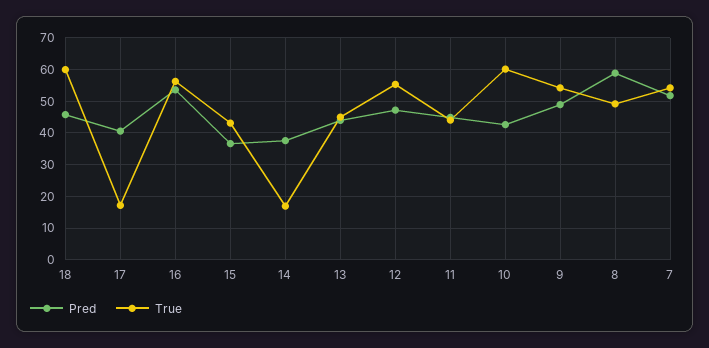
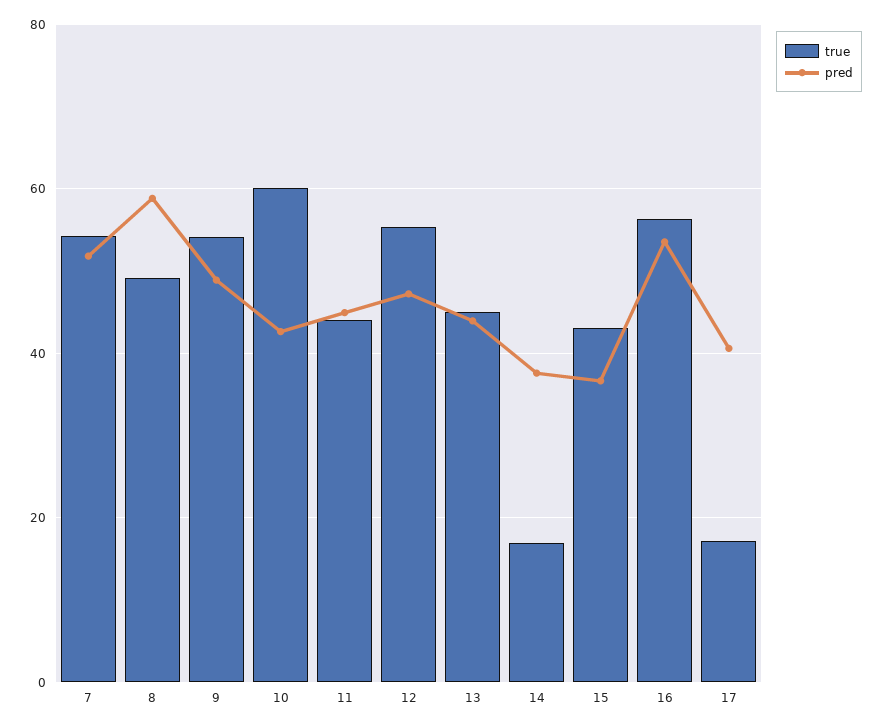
  {
    "Pred": {
-     "18": 46,
      "17": 40,
      "16": 54,
      "15": 36,
      "14": 38,
      "13": 44,
      "12": 48,
      "11": 44,
      "10": 42,
      "9": 48,
      "8": 58,
      "7": 52
    },
    "True": {
-     "18": 60,
      "17": 18,
      "16": 56,
      "15": 44,
      "14": 16,
      "13": 46,
      "12": 56,
      "11": 44,
      "10": 60,
      "9": 54,
      "8": 50,
      "7": 54
    }
  }

